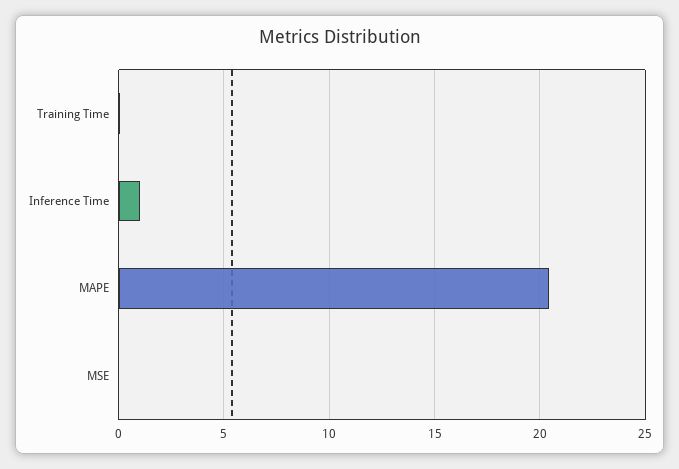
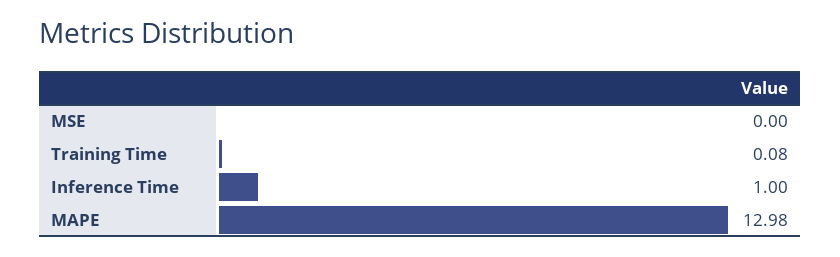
  {
    "Training Time": 0.08,
    "Inference Time": 1,
-   "MAPE": 20.5,
+   "MAPE": 12.98,
    "MSE": 0
  }

